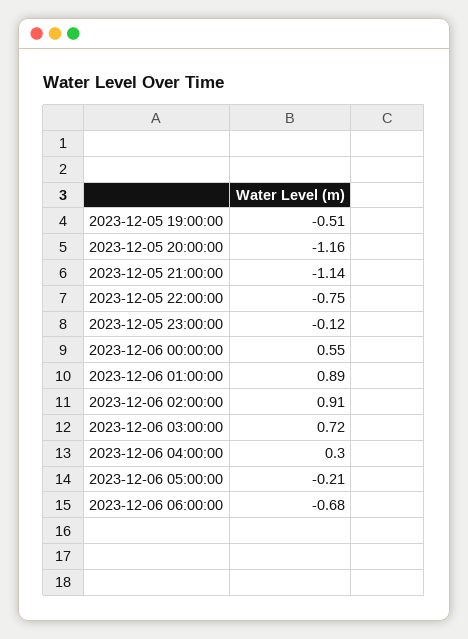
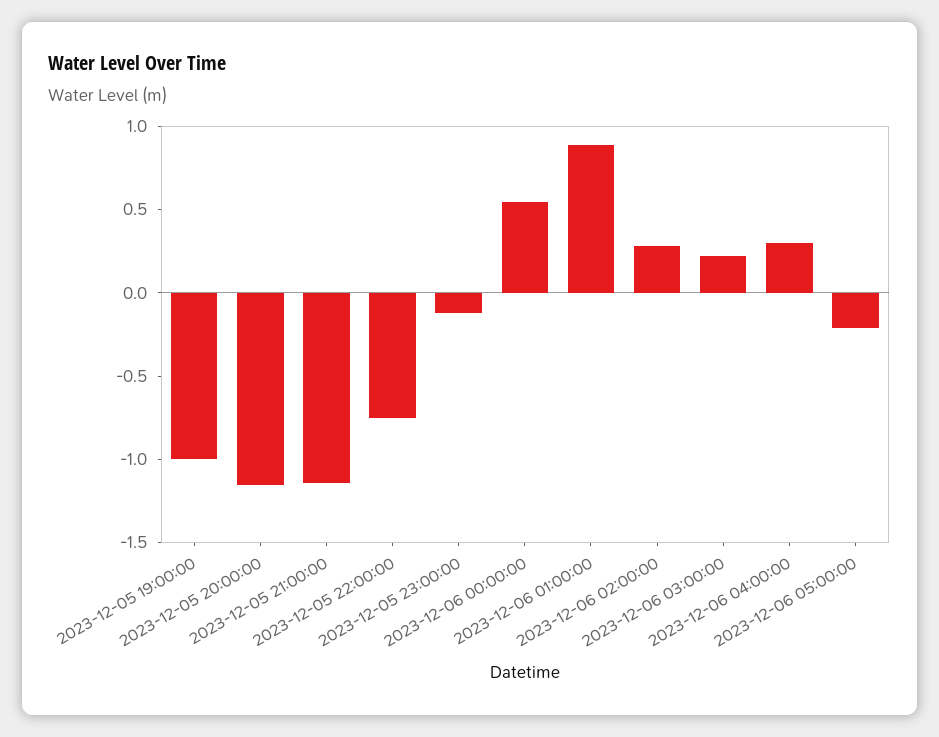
  {
-   "2023-12-05 19:00:00": -0.51,
+   "2023-12-05 19:00:00": -1,
    "2023-12-05 20:00:00": -1.16,
    "2023-12-05 21:00:00": -1.14,
    "2023-12-05 22:00:00": -0.75,
    "2023-12-05 23:00:00": -0.12,
    "2023-12-06 00:00:00": 0.55,
    "2023-12-06 01:00:00": 0.89,
-   "2023-12-06 02:00:00": 0.91,
+   "2023-12-06 02:00:00": 0.3,
-   "2023-12-06 03:00:00": 0.72,
+   "2023-12-06 03:00:00": 0.2,
    "2023-12-06 04:00:00": 0.3,
-   "2023-12-06 05:00:00": -0.21,
+   "2023-12-06 05:00:00": -0.21
-   "2023-12-06 06:00:00": -0.68
  }

